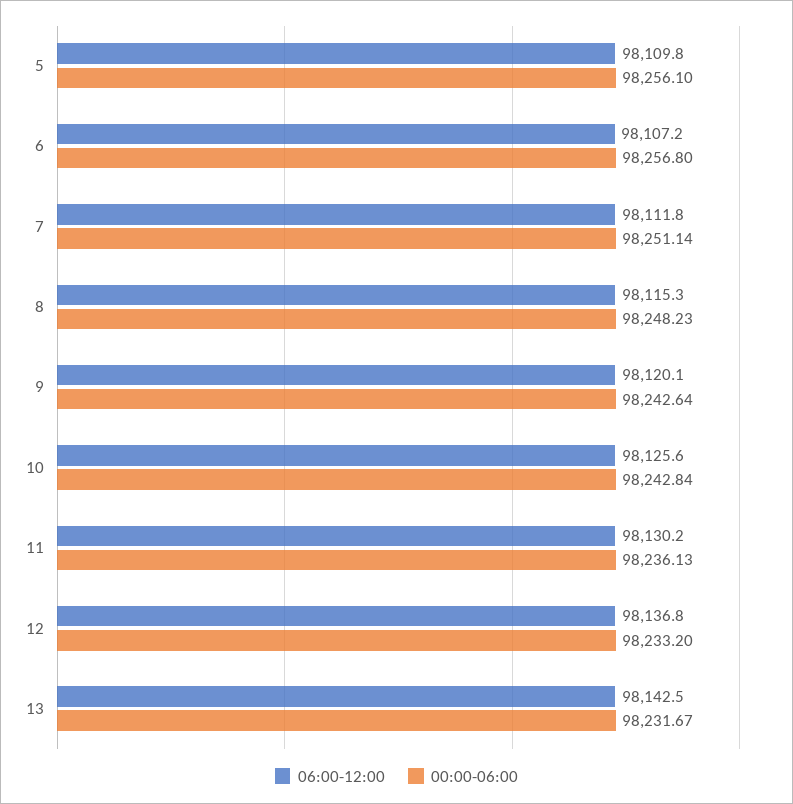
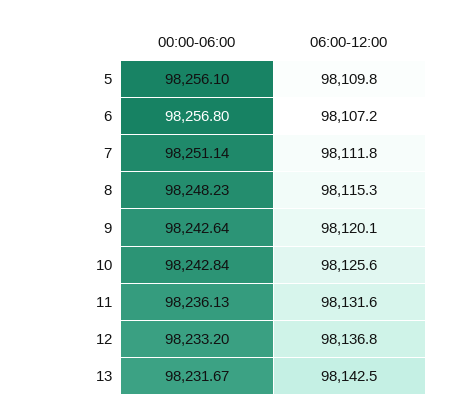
  {
    "06:00-12:00": {
      "5": 98109.8,
      "6": 98107.2,
      "7": 98111.8,
      "8": 98115.3,
      "9": 98120.1,
      "10": 98125.6,
-     "11": 98130.2,
+     "11": 98131.6,
      "12": 98136.8,
      "13": 98142.5
    },
    "00:00-06:00": {
      "5": 98256.1,
      "6": 98256.8,
      "7": 98251.14,
      "8": 98248.23,
      "9": 98242.64,
      "10": 98242.84,
      "11": 98236.13,
      "12": 98233.2,
      "13": 98231.67
    }
  }

